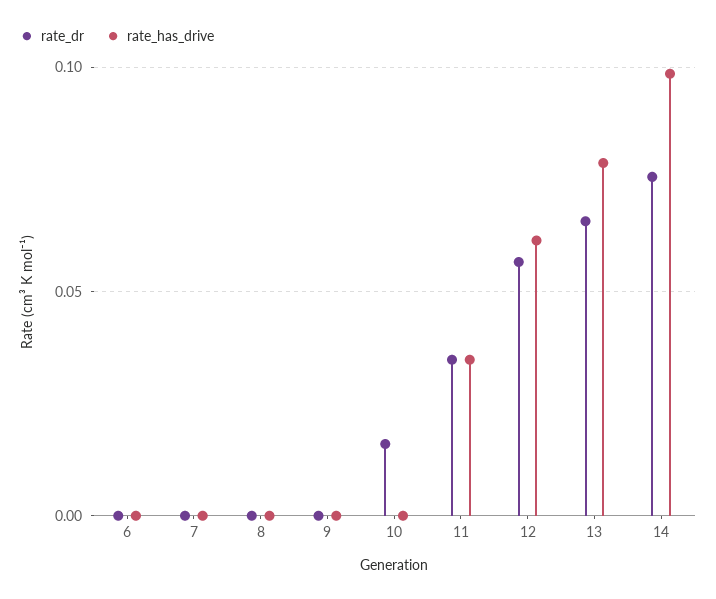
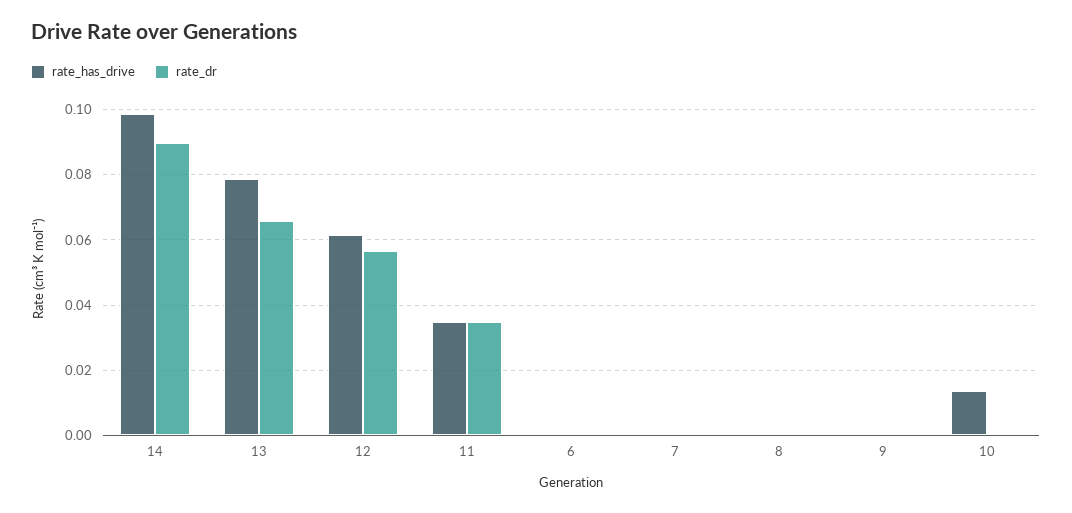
  {
    "rate_dr": {
      "6": 0,
      "7": 0,
      "8": 0,
      "9": 0,
-     "10": 0.015,
+     "10": 0,
      "11": 0.034,
      "12": 0.056,
      "13": 0.066,
-     "14": 0.075
+     "14": 0.09
    },
    "rate_has_drive": {
      "6": 0,
      "7": 0,
      "8": 0,
      "9": 0,
-     "10": 0,
+     "10": 0.014,
      "11": 0.034,
      "12": 0.062,
      "13": 0.078,
      "14": 0.098
    }
  }

